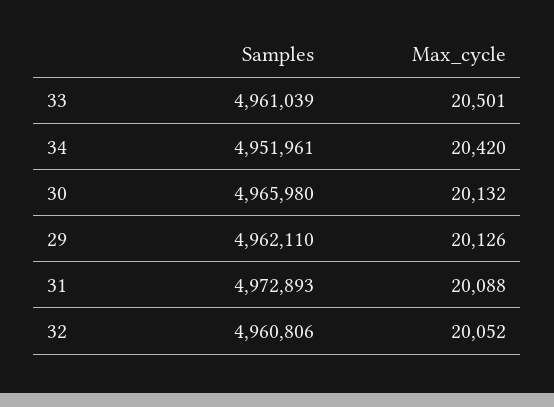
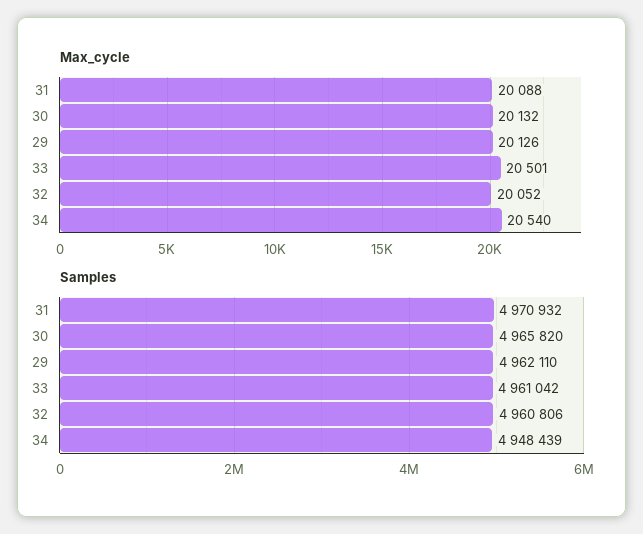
  {
    "Samples": {
-     "33": 4961039,
+     "33": 4961042,
-     "34": 4951961,
+     "34": 4948439,
-     "30": 4965980,
+     "30": 4965820,
      "29": 4962110,
-     "31": 4972893,
+     "31": 4970932,
      "32": 4960806
    },
    "Max_cycle": {
      "33": 20501,
-     "34": 20420,
+     "34": 20540,
      "30": 20132,
      "29": 20126,
      "31": 20088,
      "32": 20052
    }
  }

